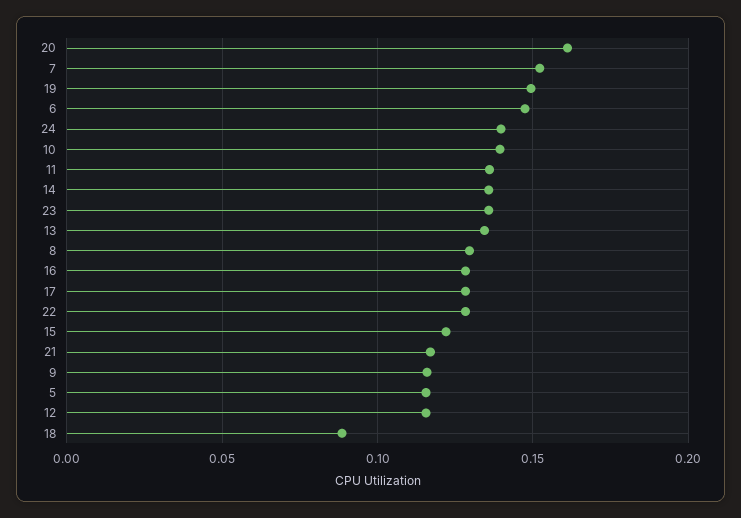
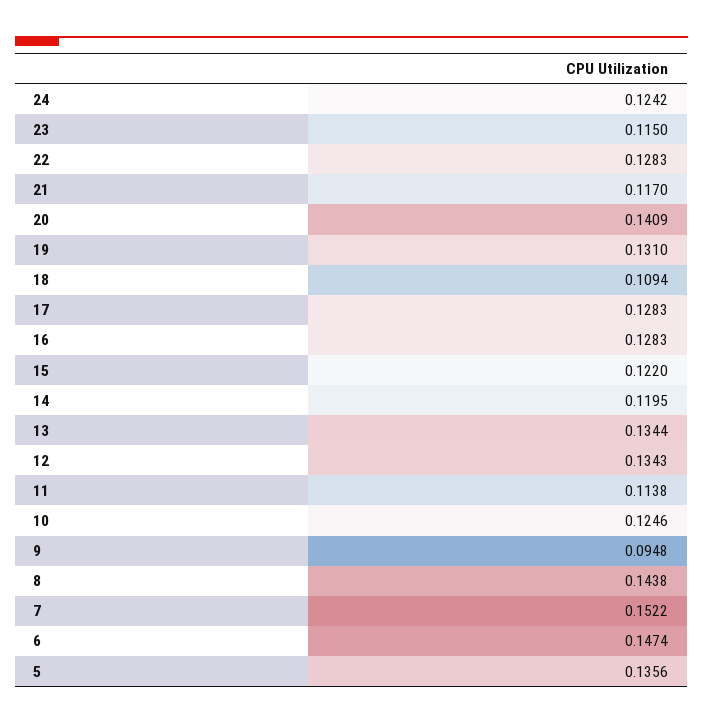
  {
-   "20": 0.16,
+   "20": 0.1409,
    "7": 0.1522,
-   "19": 0.15,
+   "19": 0.131,
    "6": 0.1474,
-   "24": 0.14,
+   "24": 0.1242,
-   "10": 0.14,
+   "10": 0.1246,
-   "11": 0.135,
+   "11": 0.1138,
-   "14": 0.135,
+   "14": 0.1195,
-   "23": 0.135,
+   "23": 0.115,
    "13": 0.1344,
-   "8": 0.13,
+   "8": 0.1438,
    "16": 0.1283,
    "17": 0.1283,
    "22": 0.1283,
    "15": 0.122,
    "21": 0.117,
-   "9": 0.115,
+   "9": 0.0948,
-   "5": 0.115,
+   "5": 0.1356,
-   "12": 0.115,
+   "12": 0.1343,
-   "18": 0.09
+   "18": 0.1094
  }

